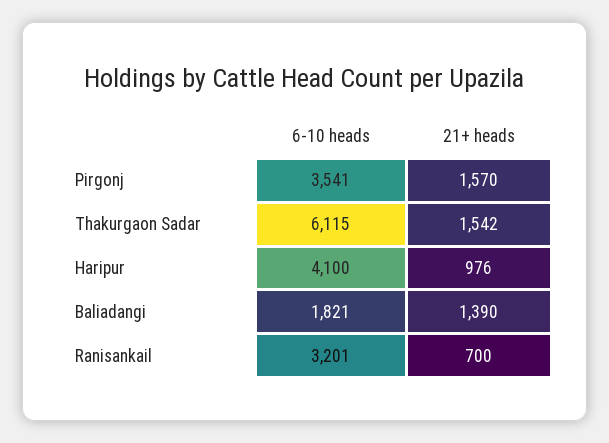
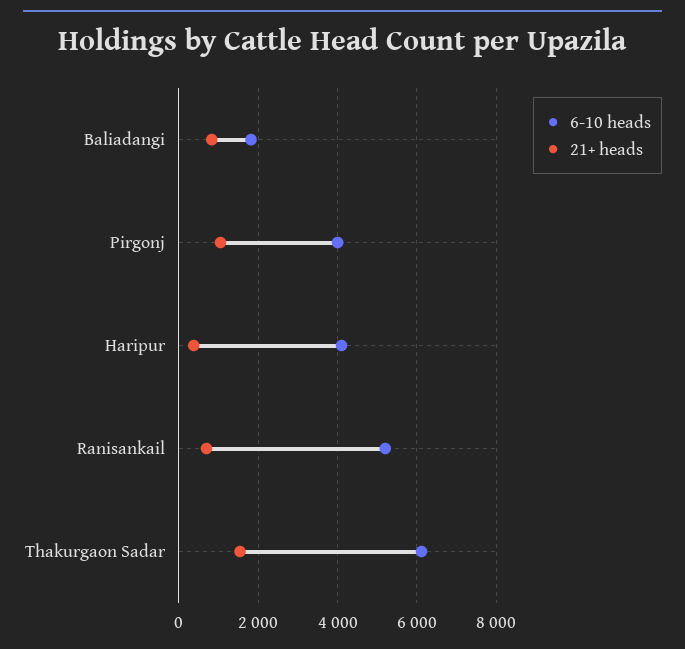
  {
    "6-10 heads": {
-     "Pirgonj": 3541,
+     "Pirgonj": 4000,
      "Thakurgaon Sadar": 6115,
      "Haripur": 4100,
      "Baliadangi": 1821,
-     "Ranisankail": 3201
+     "Ranisankail": 5200
    },
    "21+ heads": {
-     "Pirgonj": 1570,
+     "Pirgonj": 1000,
      "Thakurgaon Sadar": 1542,
-     "Haripur": 976,
+     "Haripur": 400,
-     "Baliadangi": 1390,
+     "Baliadangi": 800,
      "Ranisankail": 700
    }
  }

